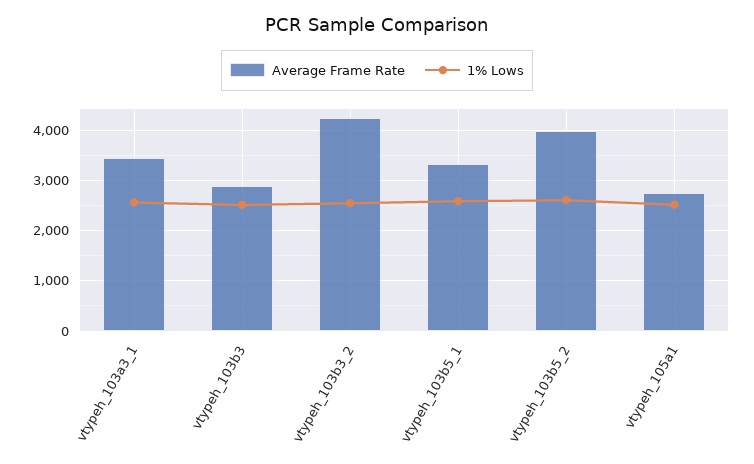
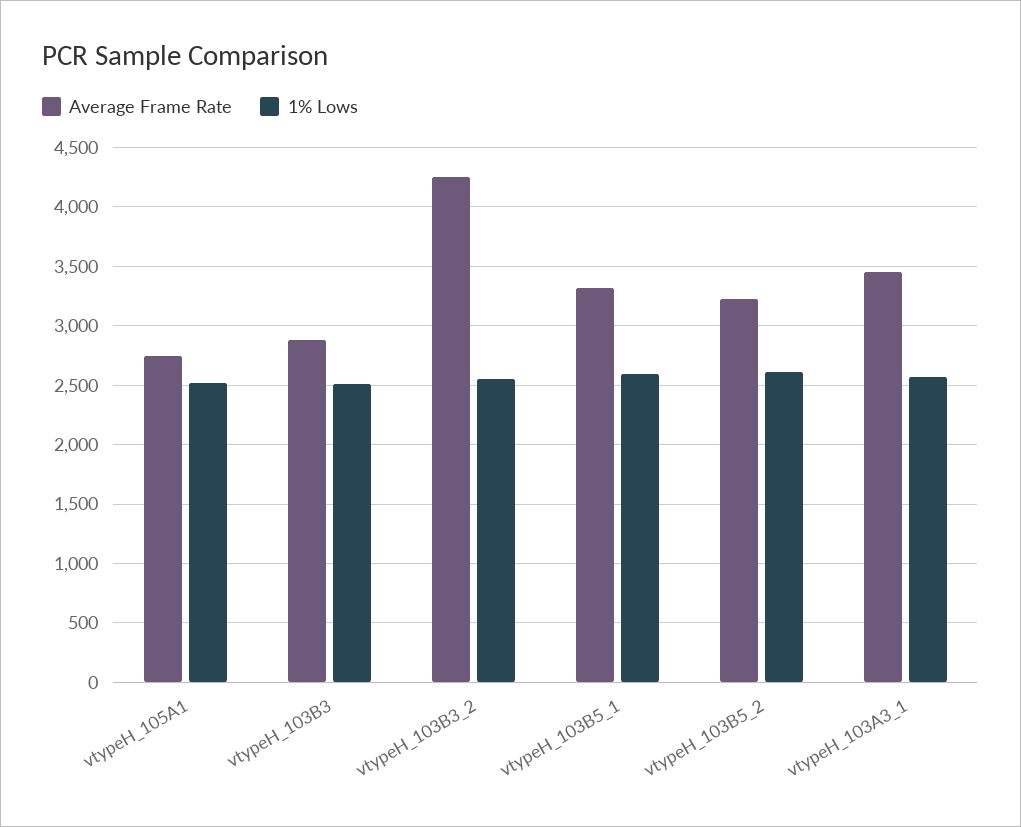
  {
    "Average Frame Rate": {
      "vtypeh_103a3_1": 3400,
      "vtypeh_103b3": 2900,
      "vtypeh_103b3_2": 4200,
      "vtypeh_103b5_1": 3300,
-     "vtypeh_103b5_2": 4000,
+     "vtypeh_103b5_2": 3200,
      "vtypeh_105a1": 2700
    },
    "1% Lows": {
      "vtypeh_103a3_1": 2600,
      "vtypeh_103b3": 2500,
      "vtypeh_103b3_2": 2500,
      "vtypeh_103b5_1": 2600,
      "vtypeh_103b5_2": 2600,
      "vtypeh_105a1": 2500
    }
  }

